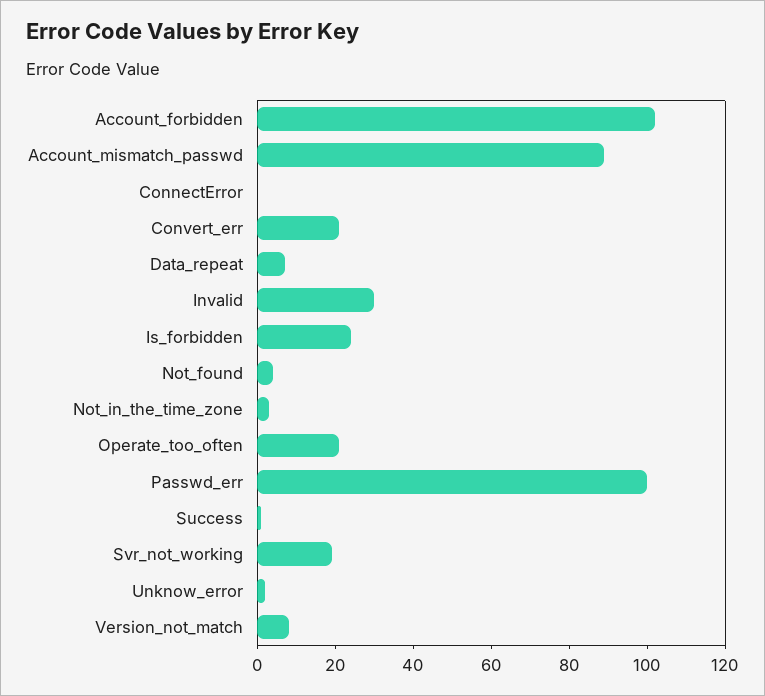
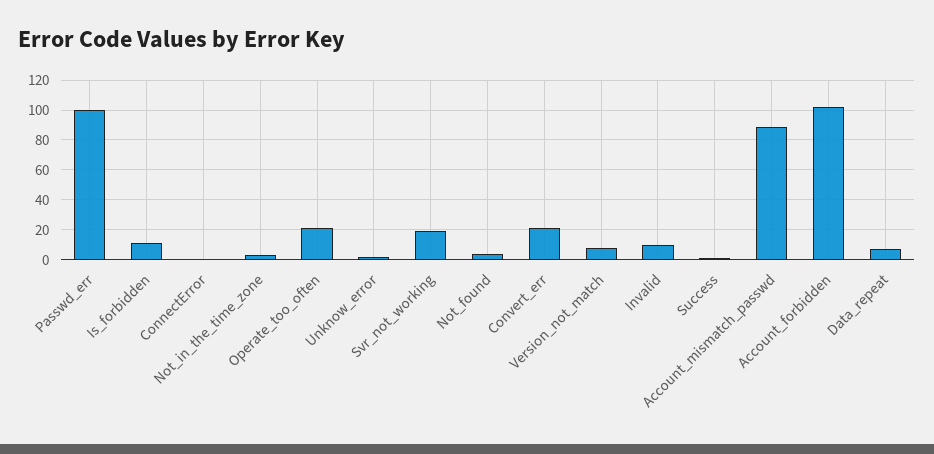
  {
    "Account_forbidden": 100,
    "Account_mismatch_passwd": 90,
    "ConnectError": 0,
    "Convert_err": 20,
    "Data_repeat": 5,
-   "Invalid": 30,
+   "Invalid": 10,
-   "Is_forbidden": 25,
+   "Is_forbidden": 10,
    "Not_found": 5,
    "Not_in_the_time_zone": 5,
    "Operate_too_often": 20,
    "Passwd_err": 100,
    "Success": 0,
    "Svr_not_working": 20,
    "Unknow_error": 0,
    "Version_not_match": 10
  }

